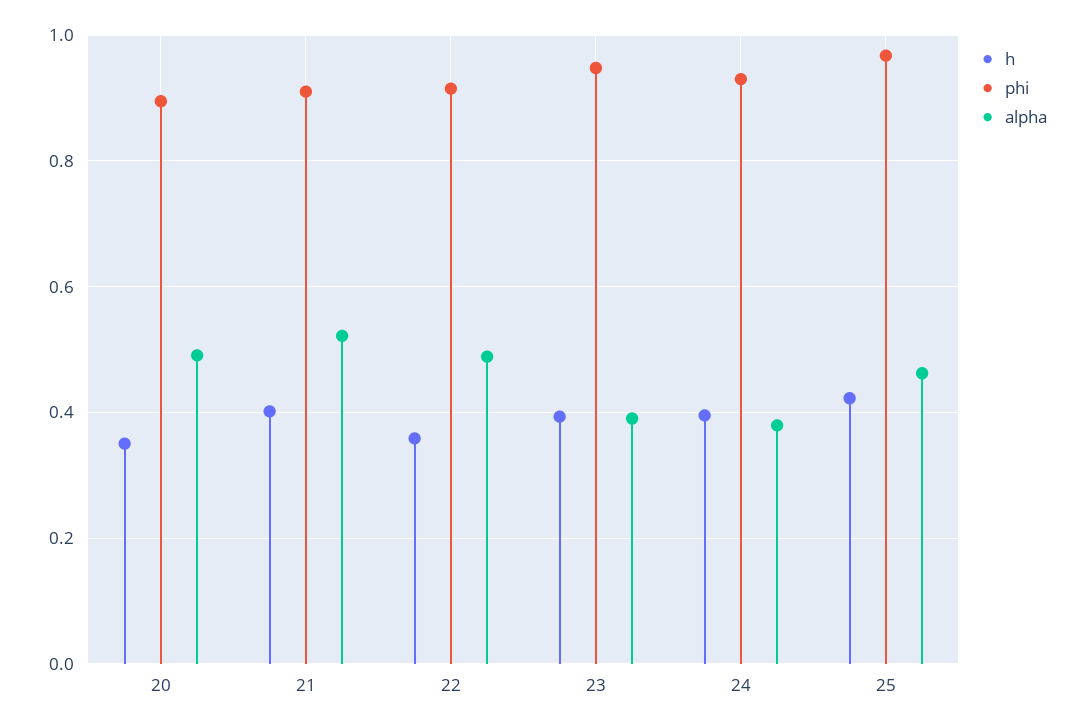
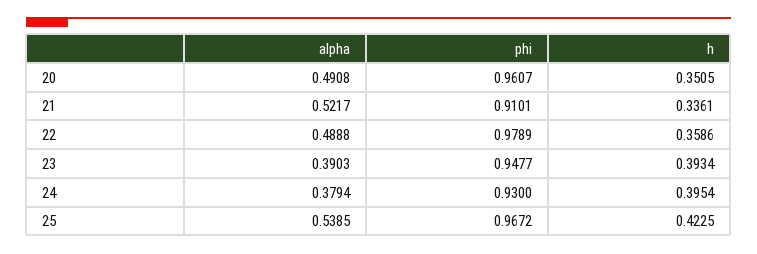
  {
    "h": {
      "20": 0.3505,
-     "21": 0.4,
+     "21": 0.3361,
      "22": 0.3586,
      "23": 0.3934,
      "24": 0.3954,
      "25": 0.4225
    },
    "phi": {
-     "20": 0.9,
+     "20": 0.9607,
      "21": 0.9101,
-     "22": 0.92,
+     "22": 0.9789,
      "23": 0.9477,
      "24": 0.93,
      "25": 0.9672
    },
    "alpha": {
      "20": 0.4908,
      "21": 0.5217,
      "22": 0.4888,
      "23": 0.3903,
      "24": 0.3794,
-     "25": 0.46
+     "25": 0.5385
    }
  }

